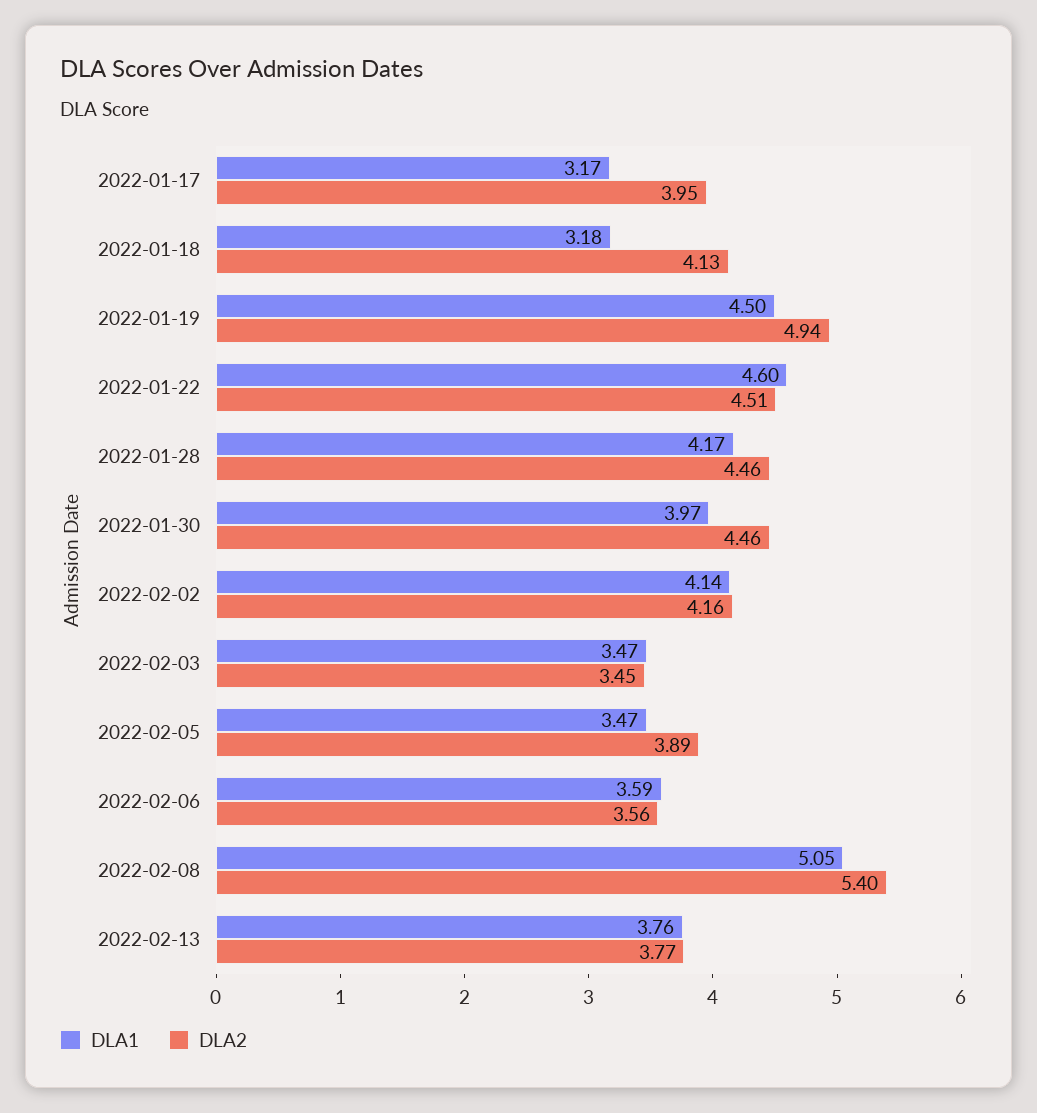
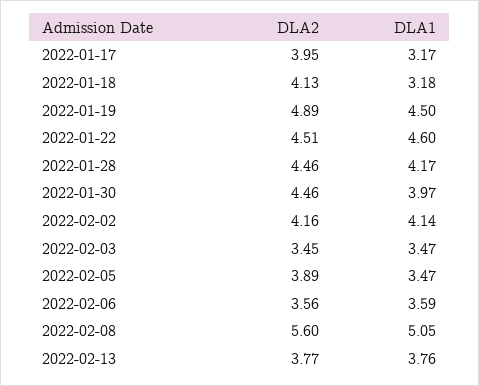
  {
    "DLA1": {
      "2022-01-17": 3.17,
      "2022-01-18": 3.18,
      "2022-01-19": 4.5,
      "2022-01-22": 4.6,
      "2022-01-28": 4.17,
      "2022-01-30": 3.97,
      "2022-02-02": 4.14,
      "2022-02-03": 3.47,
      "2022-02-05": 3.47,
      "2022-02-06": 3.59,
      "2022-02-08": 5.05,
      "2022-02-13": 3.76
    },
    "DLA2": {
      "2022-01-17": 3.95,
      "2022-01-18": 4.13,
-     "2022-01-19": 4.94,
+     "2022-01-19": 4.89,
      "2022-01-22": 4.51,
      "2022-01-28": 4.46,
      "2022-01-30": 4.46,
      "2022-02-02": 4.16,
      "2022-02-03": 3.45,
      "2022-02-05": 3.89,
      "2022-02-06": 3.56,
-     "2022-02-08": 5.4,
+     "2022-02-08": 5.6,
      "2022-02-13": 3.77
    }
  }

